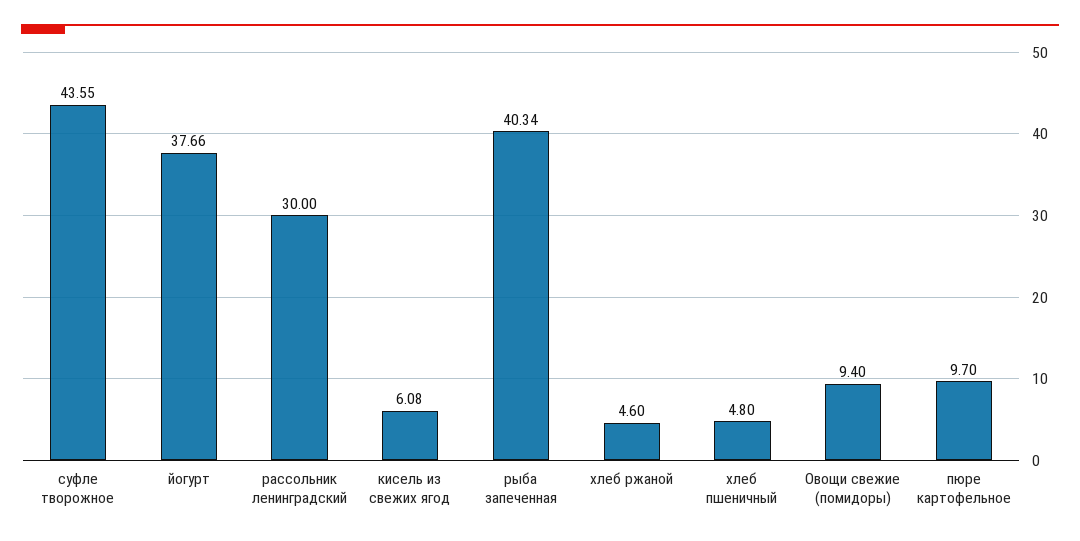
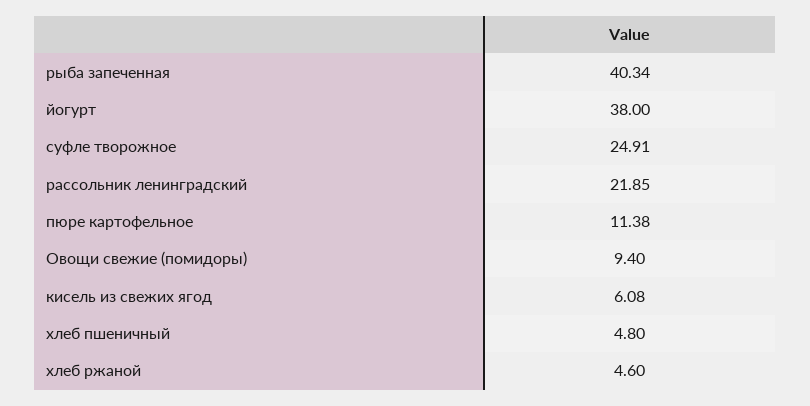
  {
-   "суфле творожное": 43.55,
+   "суфле творожное": 24.91,
-   "йогурт": 37.66,
+   "йогурт": 38,
-   "рассольник ленинградский": 30,
+   "рассольник ленинградский": 21.85,
    "кисель из свежих ягод": 6.08,
    "рыба запеченная": 40.34,
    "хлеб ржаной": 4.6,
    "хлеб пшеничный": 4.8,
    "Овощи свежие (помидоры)": 9.4,
-   "пюре картофельное": 9.7
+   "пюре картофельное": 11.38
  }

